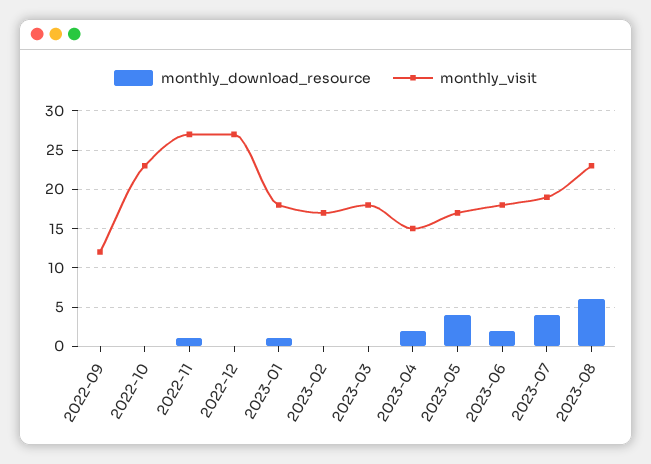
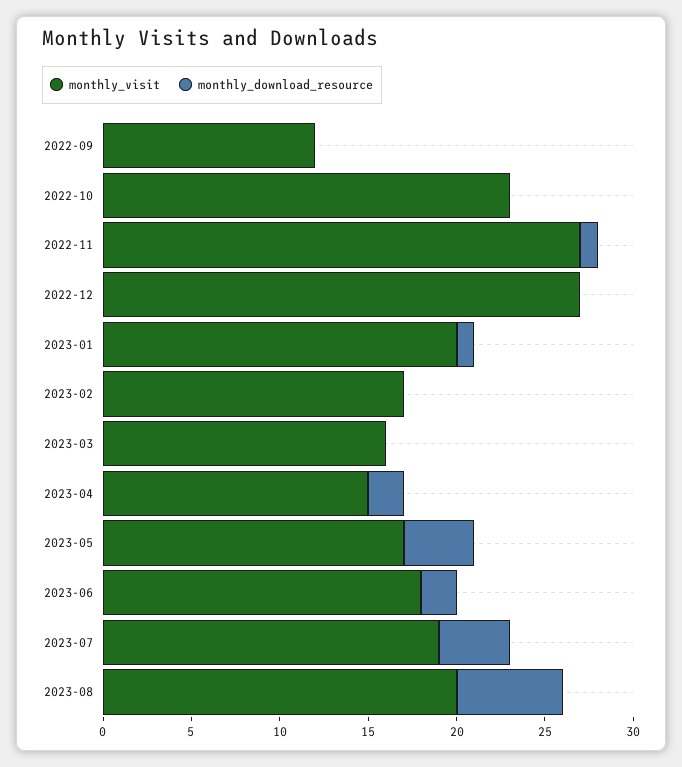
  {
    "monthly_download_resource": {
      "2022-09": 0,
      "2022-10": 0,
      "2022-11": 1,
      "2022-12": 0,
      "2023-01": 1,
      "2023-02": 0,
      "2023-03": 0,
      "2023-04": 2,
      "2023-05": 4,
      "2023-06": 2,
      "2023-07": 4,
      "2023-08": 6
    },
    "monthly_visit": {
      "2022-09": 12,
      "2022-10": 23,
      "2022-11": 27,
      "2022-12": 27,
-     "2023-01": 18,
+     "2023-01": 20,
      "2023-02": 17,
-     "2023-03": 18,
+     "2023-03": 16,
      "2023-04": 15,
      "2023-05": 17,
      "2023-06": 18,
      "2023-07": 19,
-     "2023-08": 23
+     "2023-08": 20
    }
  }

